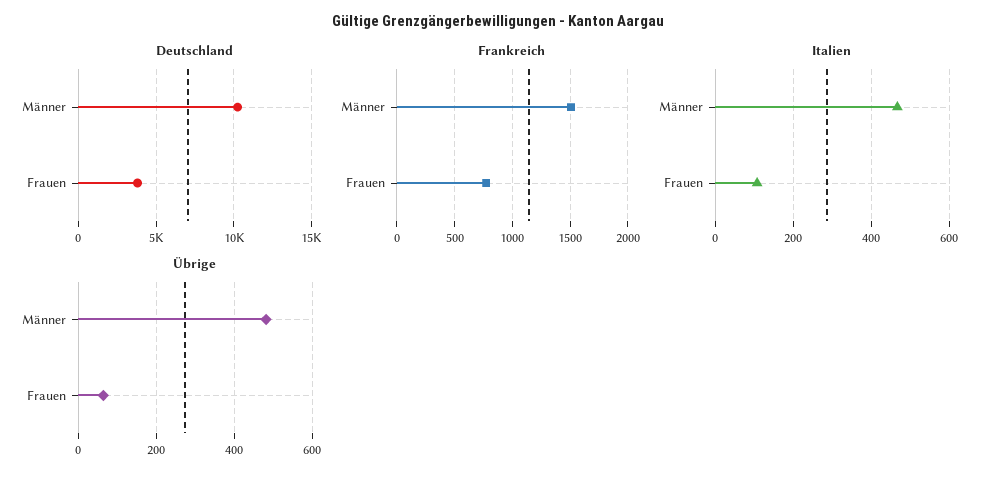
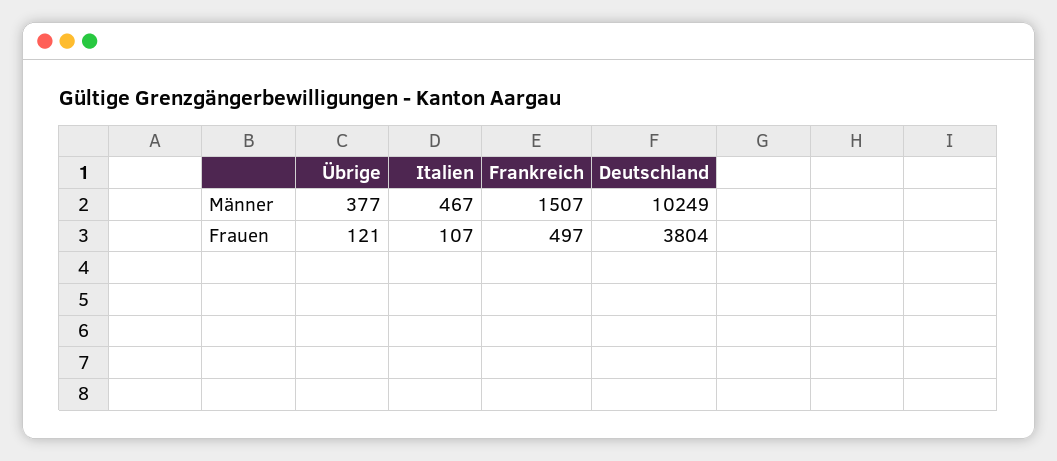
  {
    "Deutschland": {
      "Männer": 10249,
      "Frauen": 3804
    },
    "Frankreich": {
      "Männer": 1507,
-     "Frauen": 800
+     "Frauen": 497
    },
    "Italien": {
      "Männer": 467,
      "Frauen": 107
    },
    "Übrige": {
-     "Männer": 480,
+     "Männer": 377,
-     "Frauen": 60
+     "Frauen": 121
    }
  }

